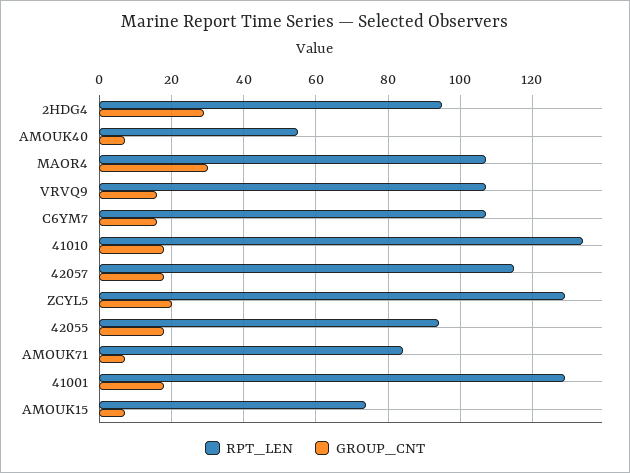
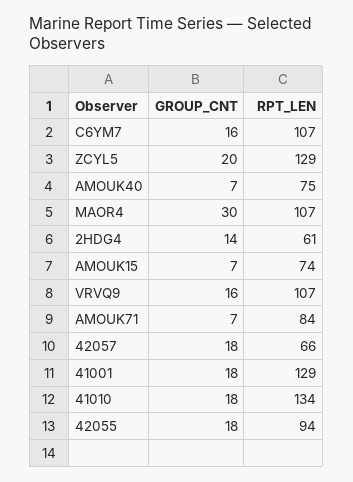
  {
    "RPT_LEN": {
-     "2HDG4": 95,
+     "2HDG4": 61,
-     "AMOUK40": 55,
+     "AMOUK40": 75,
      "MAOR4": 107,
      "VRVQ9": 107,
      "C6YM7": 107,
      "41010": 134,
-     "42057": 115,
+     "42057": 66,
      "ZCYL5": 129,
      "42055": 94,
      "AMOUK71": 84,
      "41001": 129,
      "AMOUK15": 74
    },
    "GROUP_CNT": {
-     "2HDG4": 30,
+     "2HDG4": 14,
      "AMOUK40": 7,
      "MAOR4": 30,
      "VRVQ9": 16,
      "C6YM7": 16,
      "41010": 18,
      "42057": 18,
      "ZCYL5": 20,
      "42055": 18,
      "AMOUK71": 7,
      "41001": 18,
      "AMOUK15": 7
    }
  }

